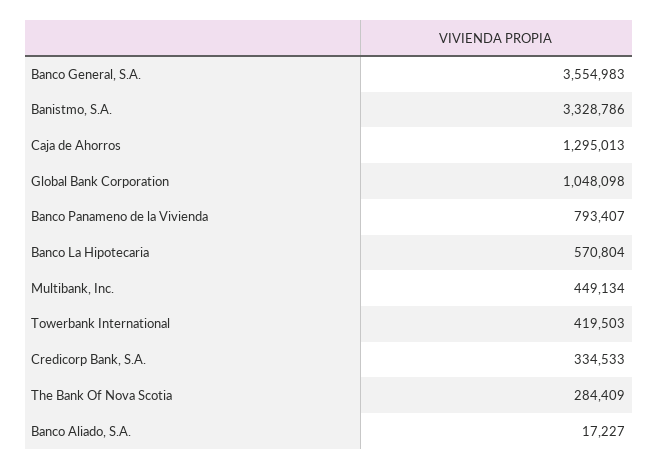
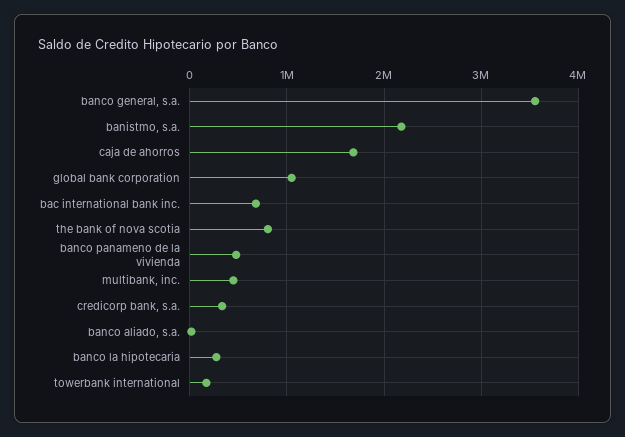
  {
    "Banco General, S.A.": 3554983,
-   "Banistmo, S.A.": 3328786,
+   "Banistmo, S.A.": 2200000,
-   "Caja de Ahorros": 1295013,
+   "Caja de Ahorros": 1700000,
    "Global Bank Corporation": 1048098,
-   "Banco Panameno de la Vivienda": 793407,
+   "Banco Panameno de la Vivienda": 500000,
-   "Banco La Hipotecaria": 570804,
+   "Banco La Hipotecaria": 300000,
    "Multibank, Inc.": 449134,
-   "Towerbank International": 419503,
+   "Towerbank International": 200000,
    "Credicorp Bank, S.A.": 334533,
-   "The Bank Of Nova Scotia": 284409,
+   "The Bank Of Nova Scotia": 800000,
-   "Banco Aliado, S.A.": 17227
+   "Banco Aliado, S.A.": 17227,
+   "bac international bank inc.": 700000
  }

